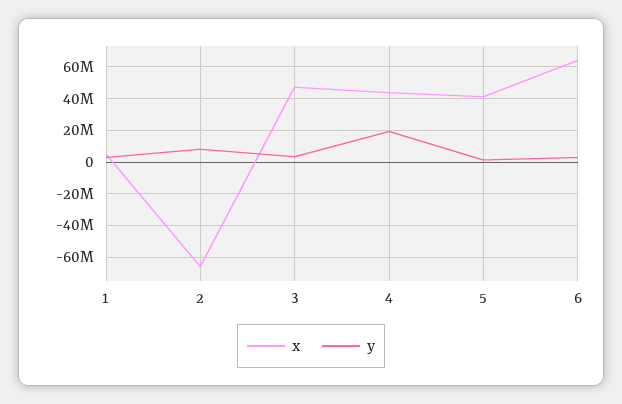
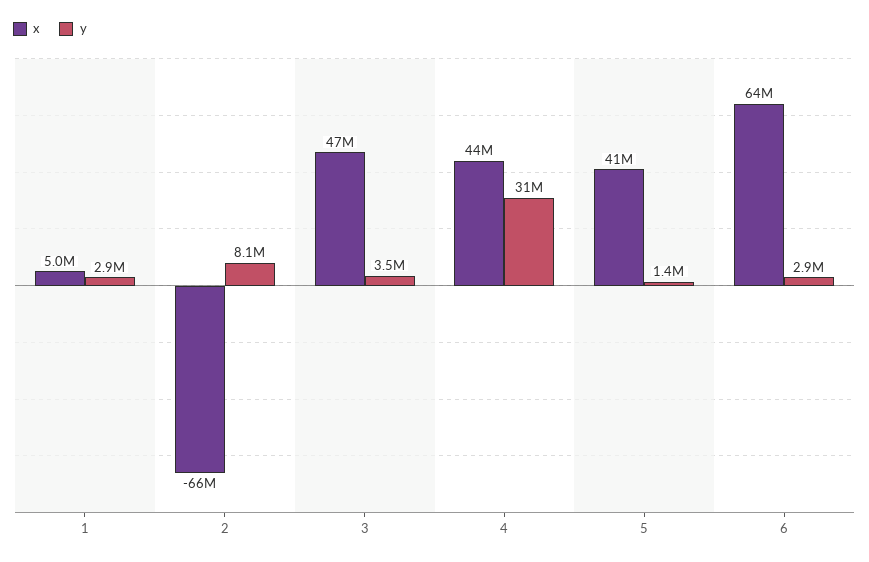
  {
    "x": {
      "1": 5000000,
      "2": -66000000,
      "3": 47000000,
      "4": 44000000,
      "5": 41000000,
      "6": 64000000
    },
    "y": {
      "1": 2900000,
      "2": 8100000,
      "3": 3500000,
-     "4": 20000000,
+     "4": 31000000,
      "5": 1400000,
      "6": 2900000
    }
  }

